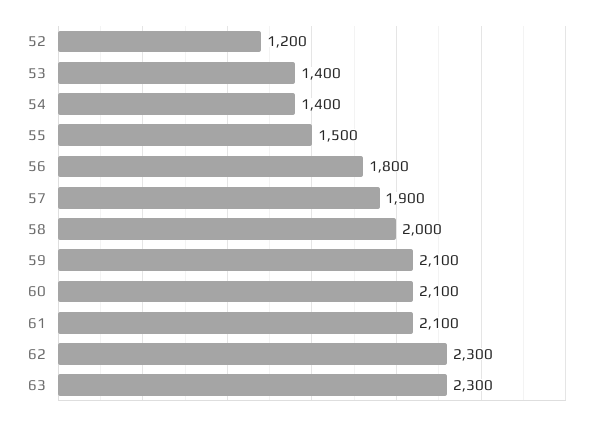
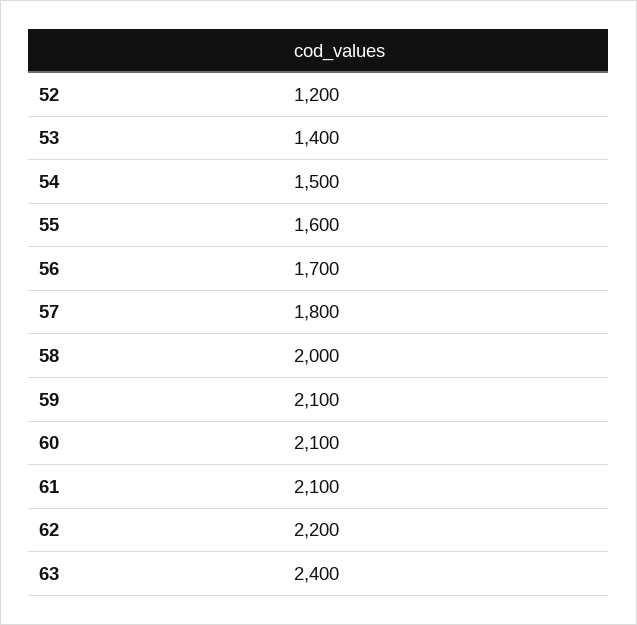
  {
    "52": 1200,
    "53": 1400,
-   "54": 1400,
+   "54": 1500,
-   "55": 1500,
+   "55": 1600,
-   "56": 1800,
+   "56": 1700,
-   "57": 1900,
+   "57": 1800,
    "58": 2000,
    "59": 2100,
    "60": 2100,
    "61": 2100,
-   "62": 2300,
+   "62": 2200,
-   "63": 2300
+   "63": 2400
  }

